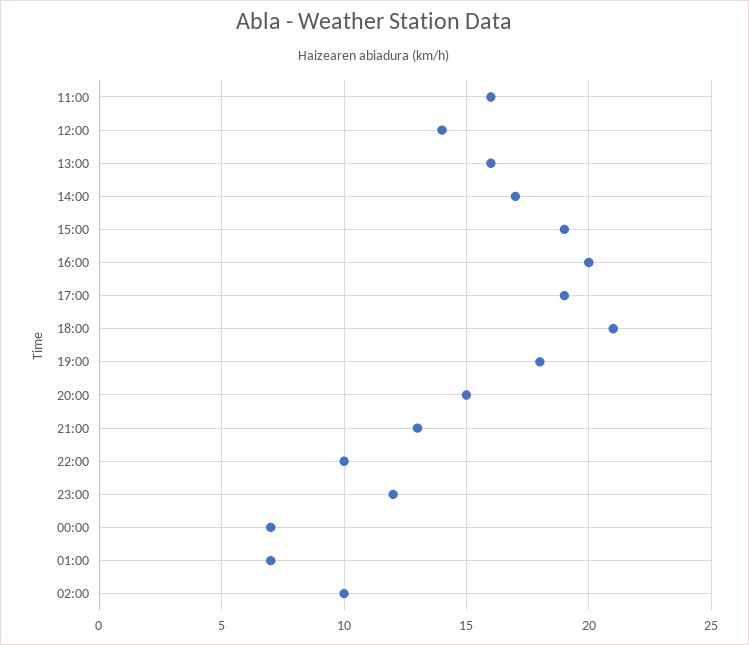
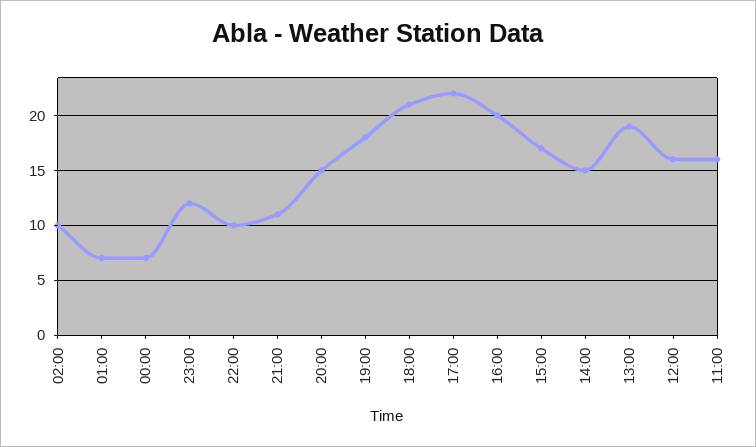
  {
    "11:00": 16,
-   "12:00": 14,
+   "12:00": 16,
-   "13:00": 16,
+   "13:00": 19,
-   "14:00": 17,
+   "14:00": 15,
-   "15:00": 19,
+   "15:00": 17,
    "16:00": 20,
-   "17:00": 19,
+   "17:00": 22,
    "18:00": 21,
    "19:00": 18,
    "20:00": 15,
-   "21:00": 13,
+   "21:00": 11,
    "22:00": 10,
    "23:00": 12,
    "00:00": 7,
    "01:00": 7,
    "02:00": 10
  }

